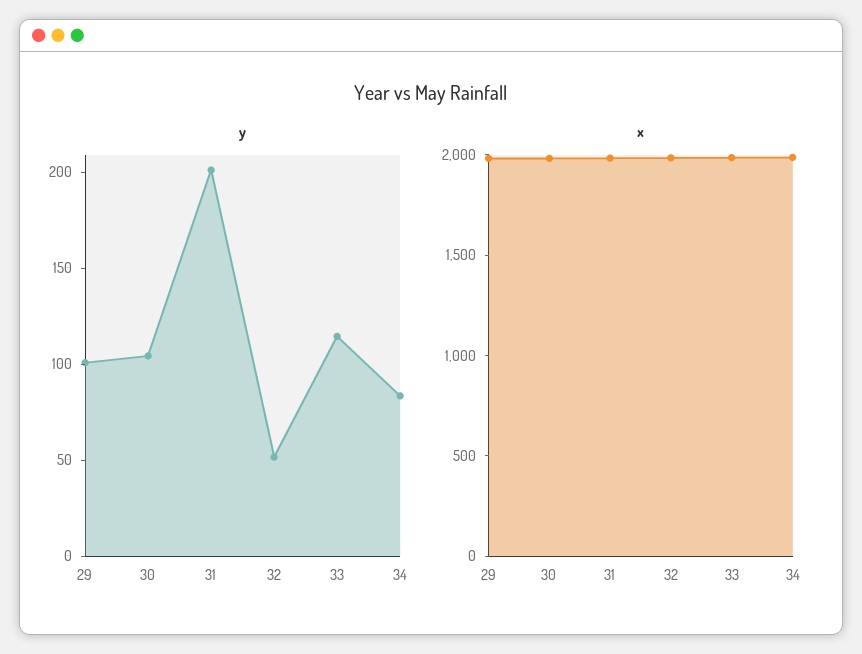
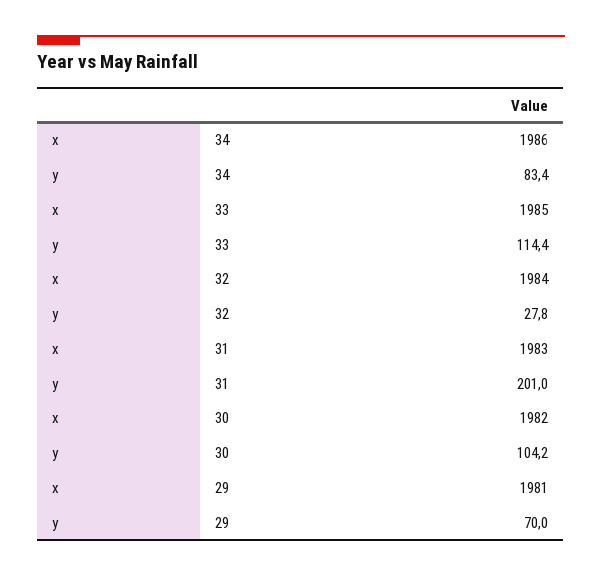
  {
    "y": {
-     "29": 100,
+     "29": 70,
      "30": 104.2,
      "31": 201,
-     "32": 50,
+     "32": 27.8,
      "33": 114.4,
      "34": 83.4
    },
    "x": {
      "29": 1981,
      "30": 1982,
      "31": 1983,
      "32": 1984,
      "33": 1985,
      "34": 1986
    }
  }

